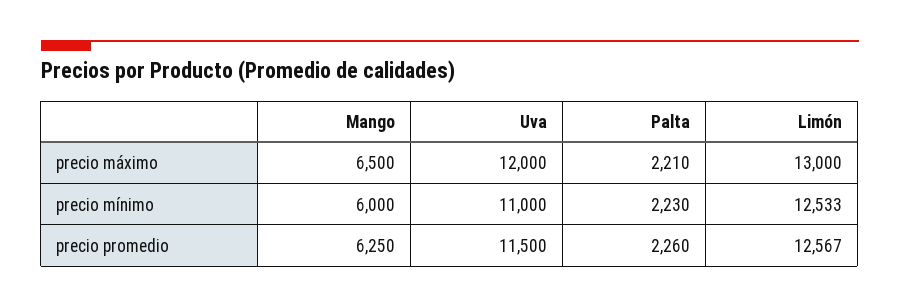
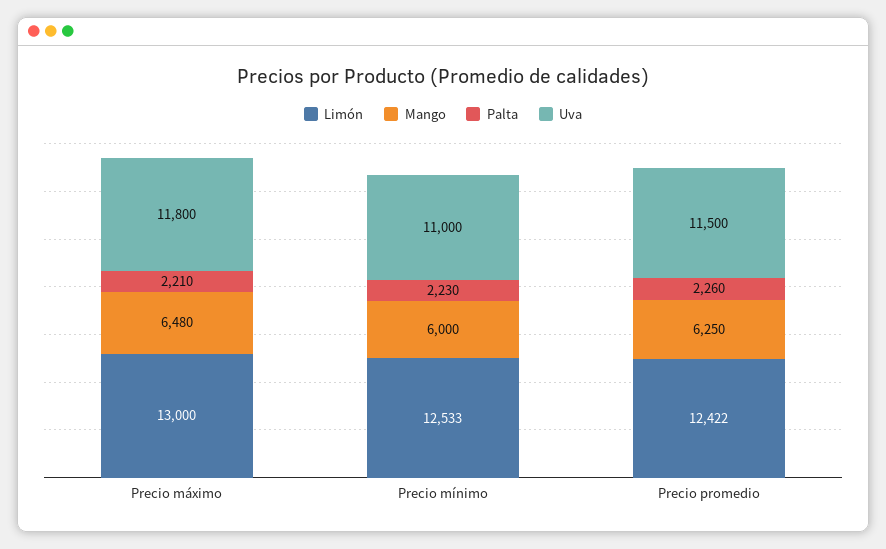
  {
    "Mango": {
-     "precio máximo": 6500,
+     "precio máximo": 6480,
      "precio mínimo": 6000,
      "precio promedio": 6250
    },
    "Uva": {
-     "precio máximo": 12000,
+     "precio máximo": 11800,
      "precio mínimo": 11000,
      "precio promedio": 11500
    },
    "Palta": {
      "precio máximo": 2210,
      "precio mínimo": 2230,
      "precio promedio": 2260
    },
    "Limón": {
      "precio máximo": 13000,
      "precio mínimo": 12533,
-     "precio promedio": 12567
+     "precio promedio": 12422
    }
  }

